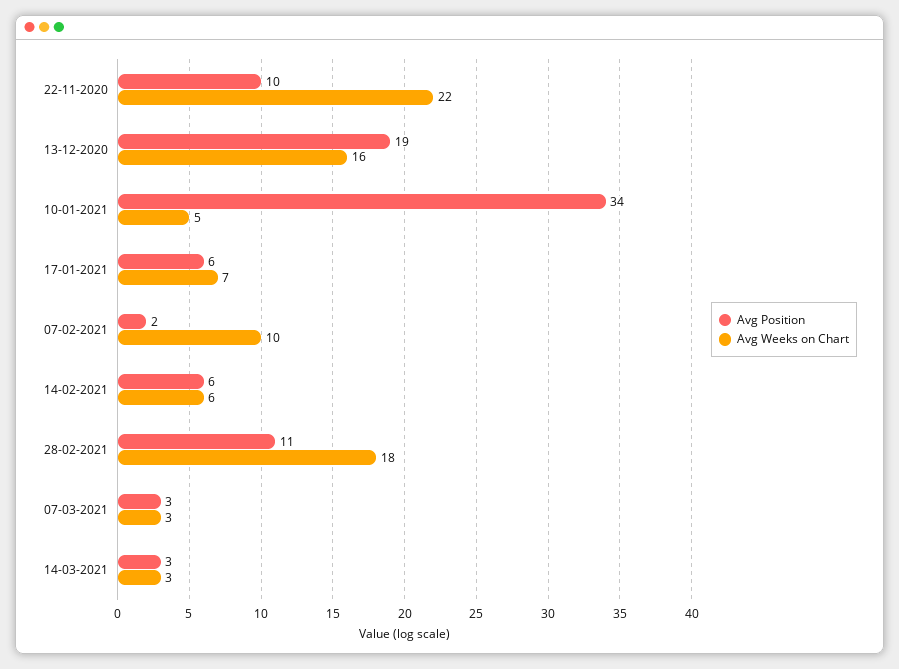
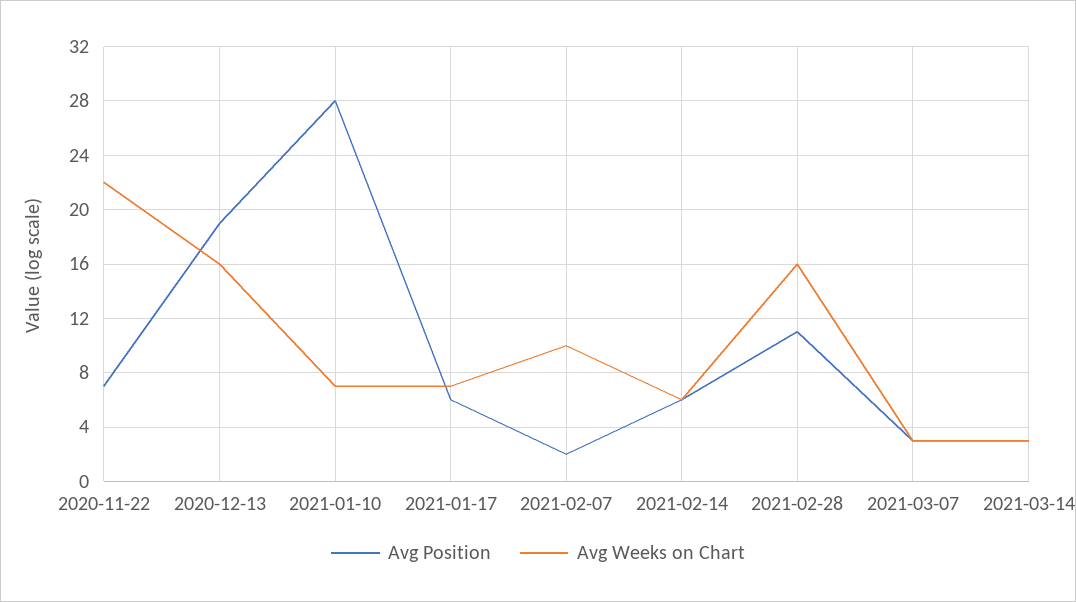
  {
    "Avg Position": {
-     "22-11-2020": 10,
+     "22-11-2020": 7,
      "13-12-2020": 19,
-     "10-01-2021": 34,
+     "10-01-2021": 28,
      "17-01-2021": 6,
      "07-02-2021": 2,
      "14-02-2021": 6,
      "28-02-2021": 11,
      "07-03-2021": 3,
      "14-03-2021": 3
    },
    "Avg Weeks on Chart": {
      "22-11-2020": 22,
      "13-12-2020": 16,
-     "10-01-2021": 5,
+     "10-01-2021": 7,
      "17-01-2021": 7,
      "07-02-2021": 10,
      "14-02-2021": 6,
-     "28-02-2021": 18,
+     "28-02-2021": 16,
      "07-03-2021": 3,
      "14-03-2021": 3
    }
  }

